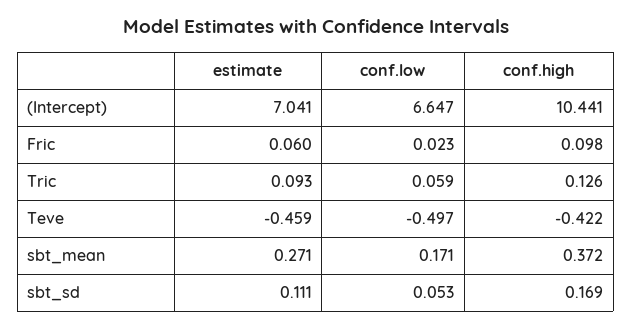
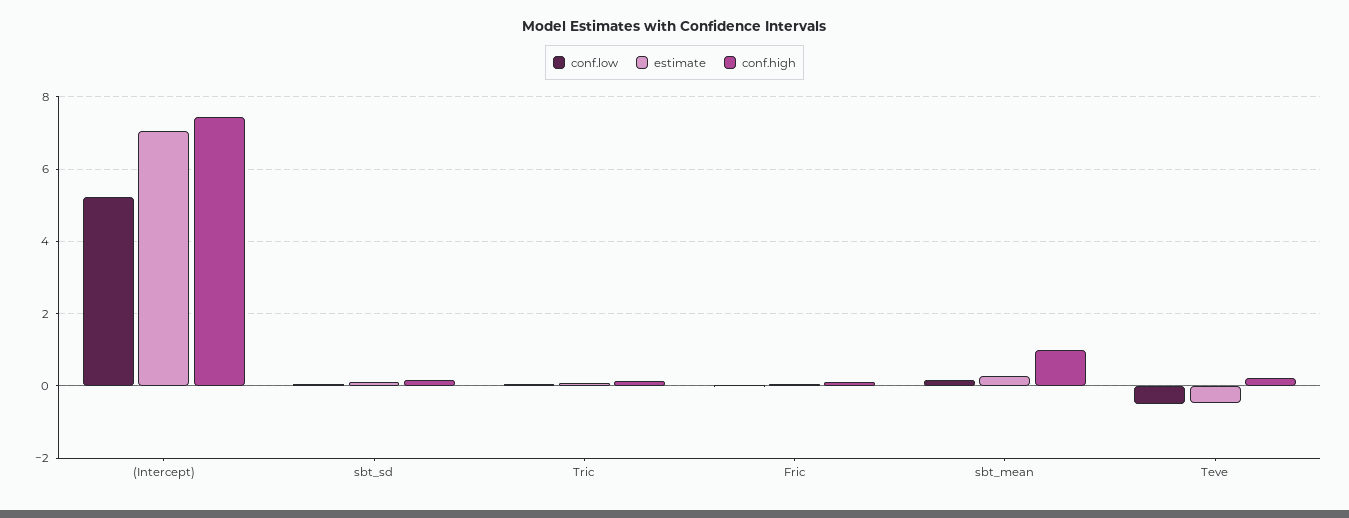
  {
    "estimate": {
      "(Intercept)": 7.041,
      "Fric": 0.06,
      "Tric": 0.093,
      "Teve": -0.459,
      "sbt_mean": 0.271,
      "sbt_sd": 0.111
    },
    "conf.low": {
-     "(Intercept)": 6.647,
+     "(Intercept)": 5.2,
      "Fric": 0.023,
      "Tric": 0.059,
      "Teve": -0.497,
      "sbt_mean": 0.171,
      "sbt_sd": 0.053
    },
    "conf.high": {
-     "(Intercept)": 10.441,
+     "(Intercept)": 7.4,
      "Fric": 0.098,
      "Tric": 0.126,
-     "Teve": -0.422,
+     "Teve": 0.2,
-     "sbt_mean": 0.372,
+     "sbt_mean": 1,
      "sbt_sd": 0.169
    }
  }

